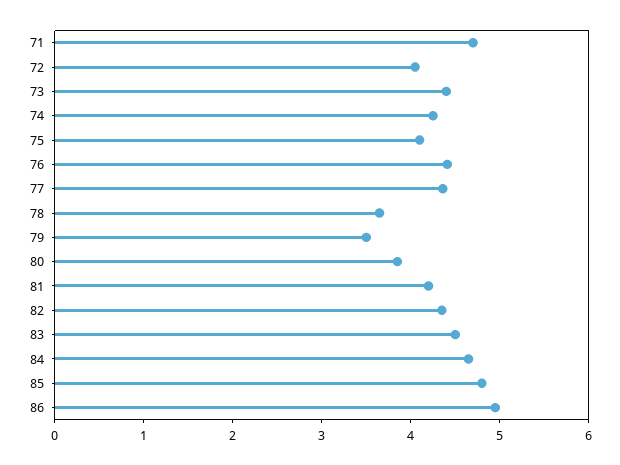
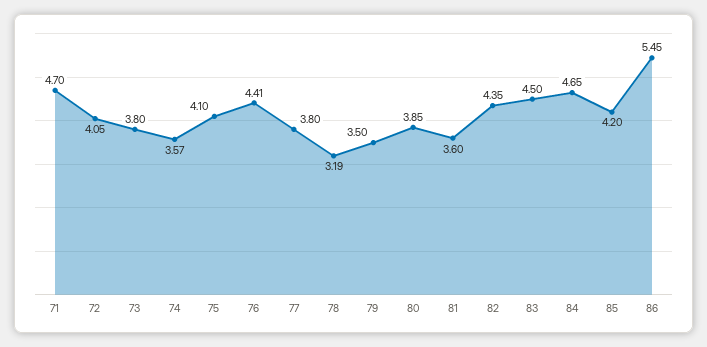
  {
    "71": 4.7,
    "72": 4.05,
-   "73": 4.4,
+   "73": 3.8,
-   "74": 4.2,
+   "74": 3.57,
    "75": 4.1,
    "76": 4.41,
-   "77": 4.4,
+   "77": 3.8,
-   "78": 3.6,
+   "78": 3.19,
    "79": 3.5,
    "80": 3.85,
-   "81": 4.2,
+   "81": 3.6,
    "82": 4.35,
    "83": 4.5,
    "84": 4.65,
-   "85": 4.8,
+   "85": 4.2,
-   "86": 5
+   "86": 5.45
  }

